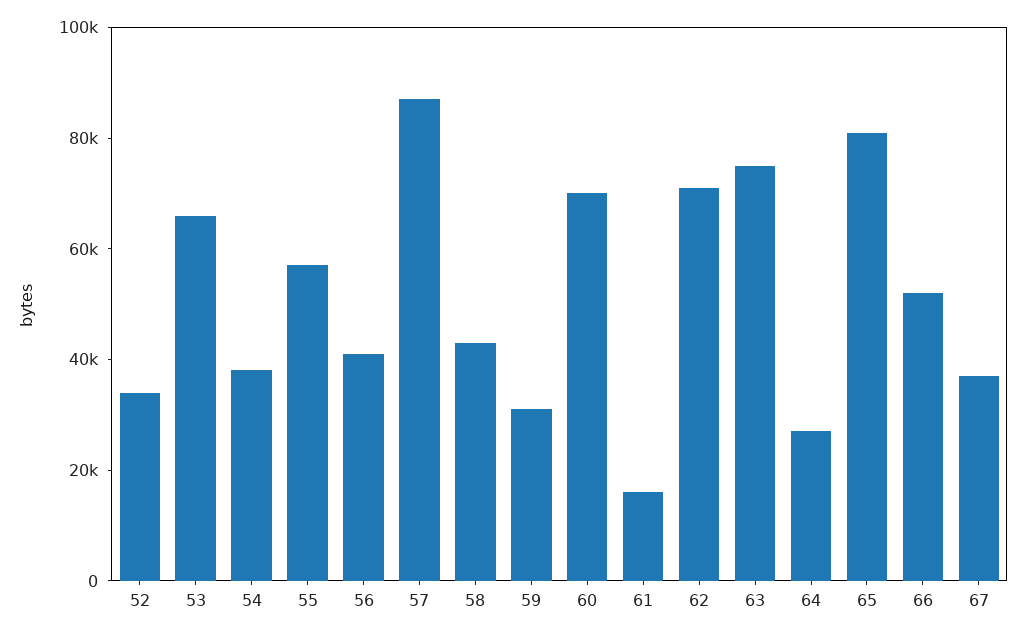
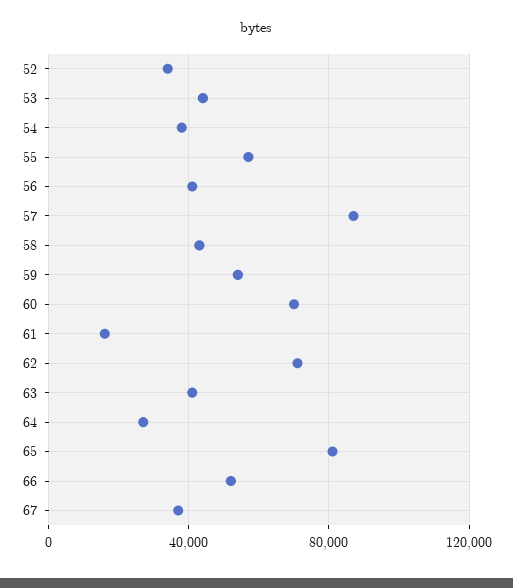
  {
    "52": 35000,
-   "53": 65000,
+   "53": 45000,
    "54": 40000,
    "55": 55000,
    "56": 40000,
    "57": 85000,
    "58": 45000,
-   "59": 30000,
+   "59": 55000,
    "60": 70000,
    "61": 15000,
    "62": 70000,
-   "63": 75000,
+   "63": 40000,
    "64": 25000,
    "65": 80000,
    "66": 50000,
    "67": 35000
  }

